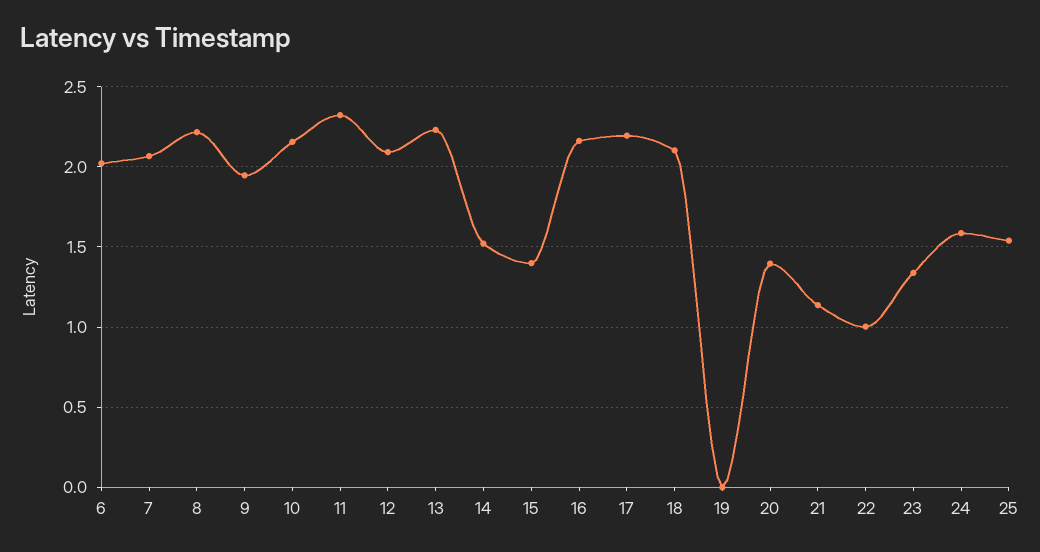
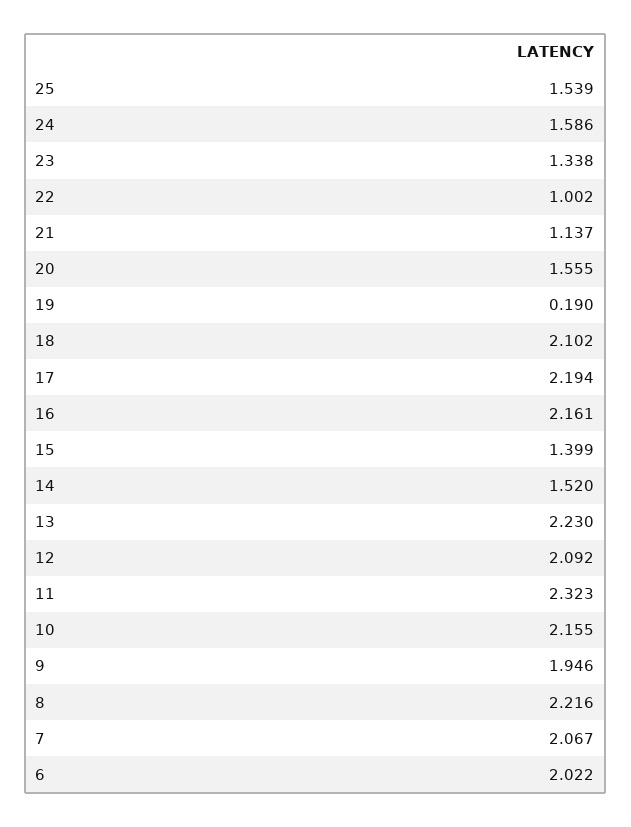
  {
    "6": 2.022,
    "7": 2.067,
    "8": 2.216,
    "9": 1.946,
    "10": 2.155,
    "11": 2.323,
    "12": 2.092,
    "13": 2.23,
    "14": 1.52,
    "15": 1.399,
    "16": 2.161,
    "17": 2.194,
    "18": 2.102,
-   "19": 0,
+   "19": 0.19,
-   "20": 1.4,
+   "20": 1.555,
    "21": 1.137,
    "22": 1.002,
    "23": 1.338,
    "24": 1.586,
    "25": 1.539
  }

